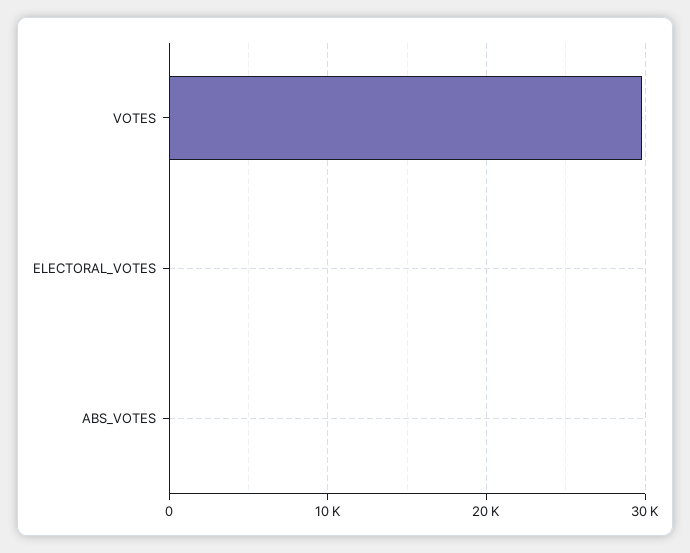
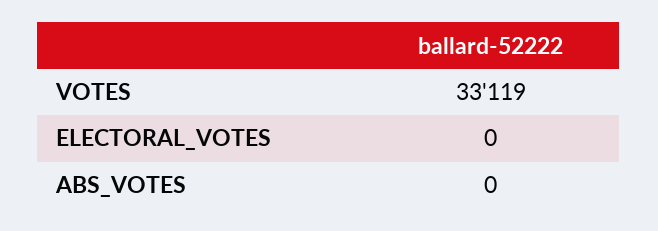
  {
-   "VOTES": 30000,
+   "VOTES": 33119,
    "ELECTORAL_VOTES": 0,
    "ABS_VOTES": 0
  }

